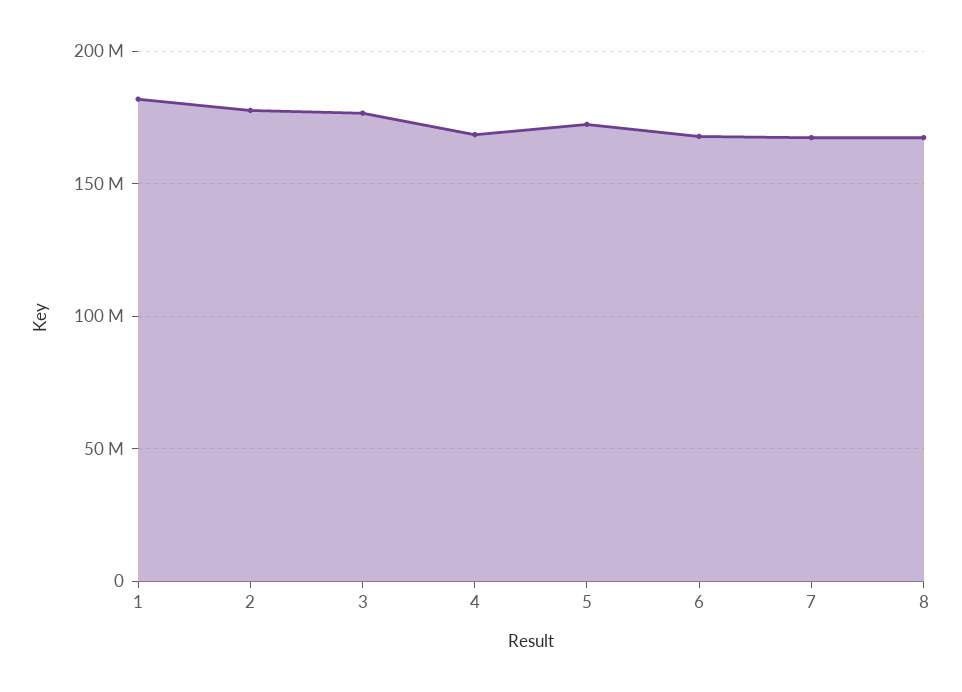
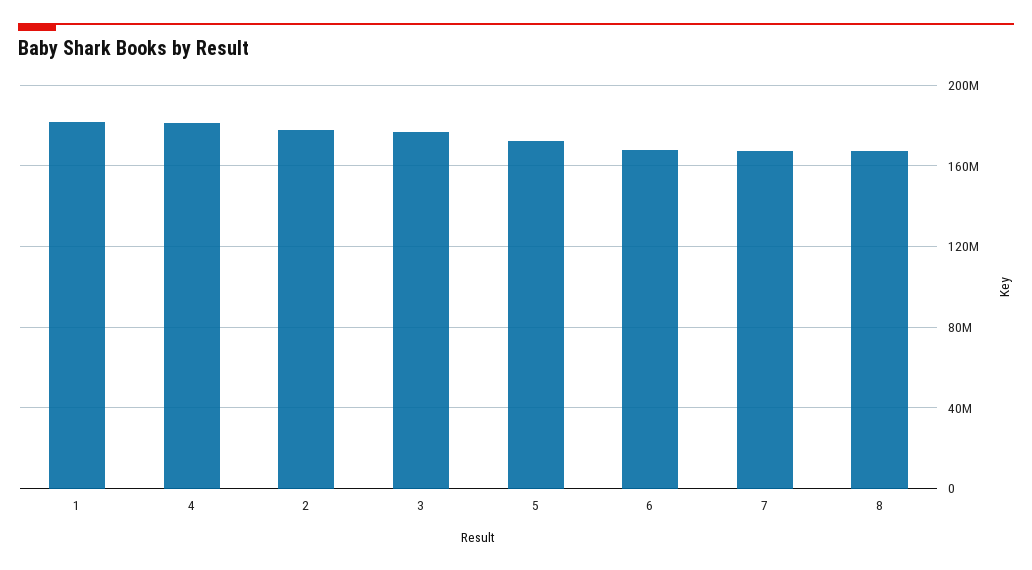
  {
    "1": 180000000,
    "2": 180000000,
    "3": 175000000,
-   "4": 170000000,
+   "4": 180000000,
    "5": 170000000,
    "6": 170000000,
    "7": 165000000,
    "8": 165000000
  }

